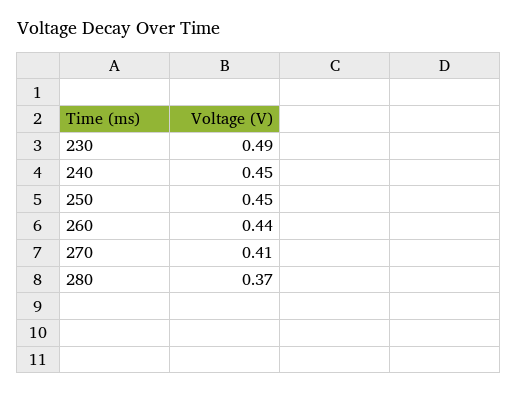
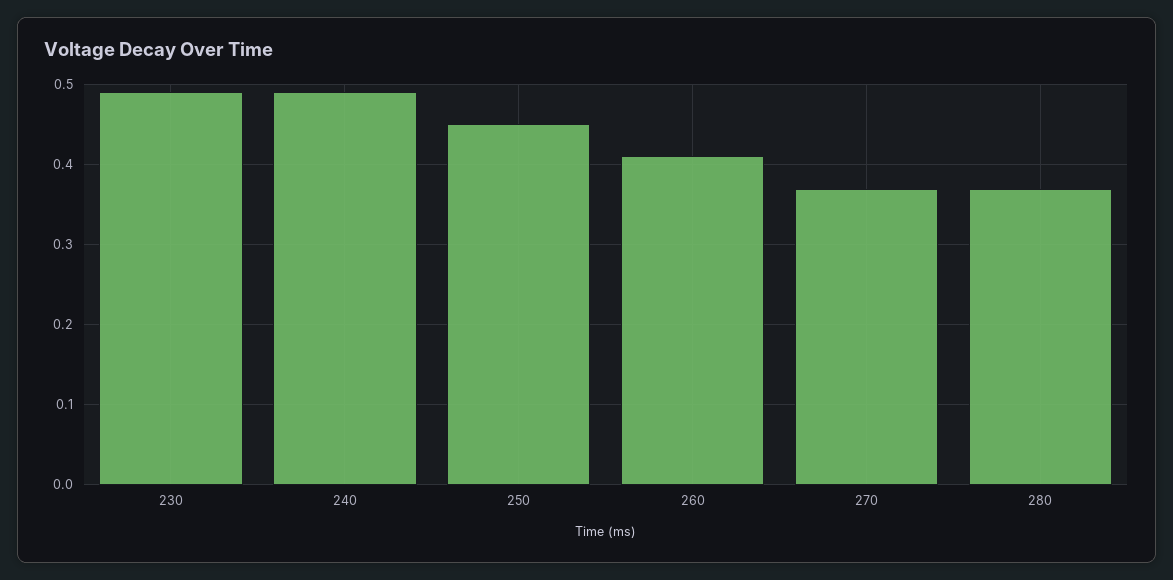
  {
    "230": 0.49,
-   "240": 0.45,
+   "240": 0.49,
    "250": 0.45,
-   "260": 0.44,
+   "260": 0.41,
-   "270": 0.41,
+   "270": 0.37,
    "280": 0.37
  }

